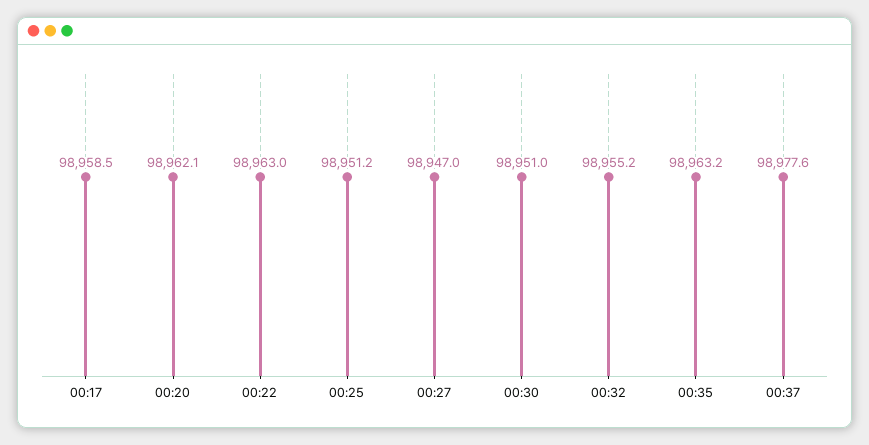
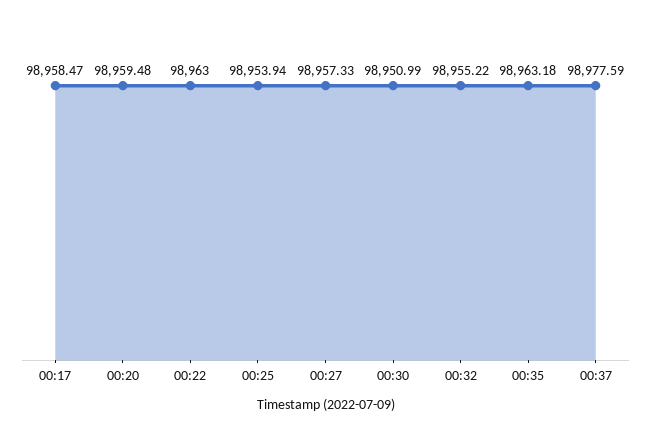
  {
    "00:17": 98958.47,
-   "00:20": 98962.1,
+   "00:20": 98959.48,
    "00:22": 98963,
-   "00:25": 98951.2,
+   "00:25": 98953.94,
-   "00:27": 98947,
+   "00:27": 98957.33,
    "00:30": 98950.99,
    "00:32": 98955.22,
    "00:35": 98963.18,
    "00:37": 98977.59
  }

